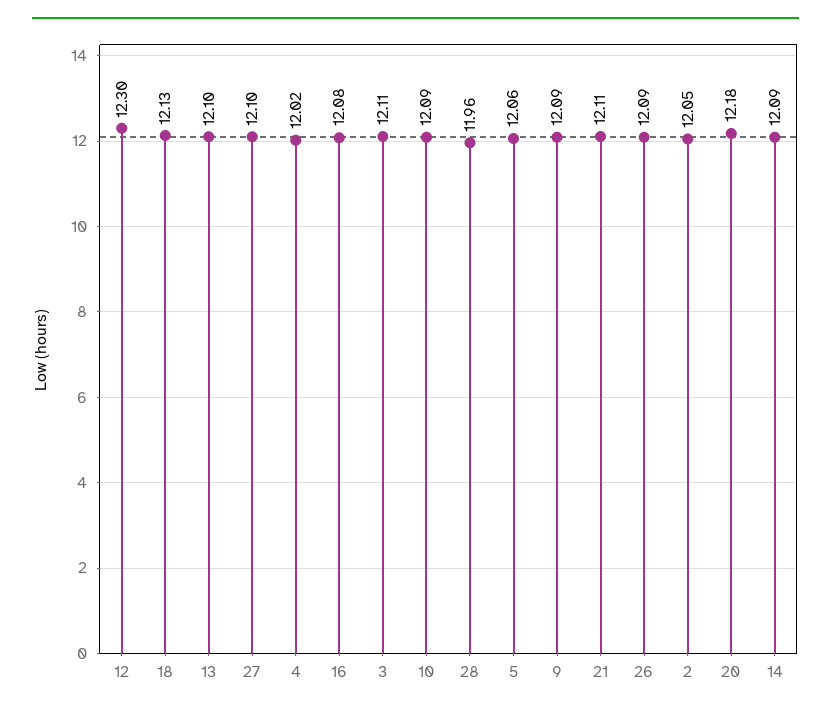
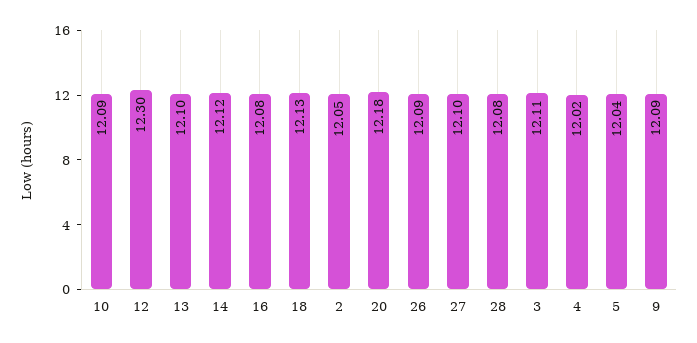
  {
    "12": 12.3,
    "18": 12.13,
    "13": 12.1,
    "27": 12.1,
    "4": 12.02,
    "16": 12.08,
    "3": 12.11,
    "10": 12.09,
-   "28": 11.96,
+   "28": 12.08,
-   "5": 12.06,
+   "5": 12.04,
    "9": 12.09,
-   "21": 12.11,
    "26": 12.09,
    "2": 12.05,
    "20": 12.18,
-   "14": 12.09
+   "14": 12.12
  }

